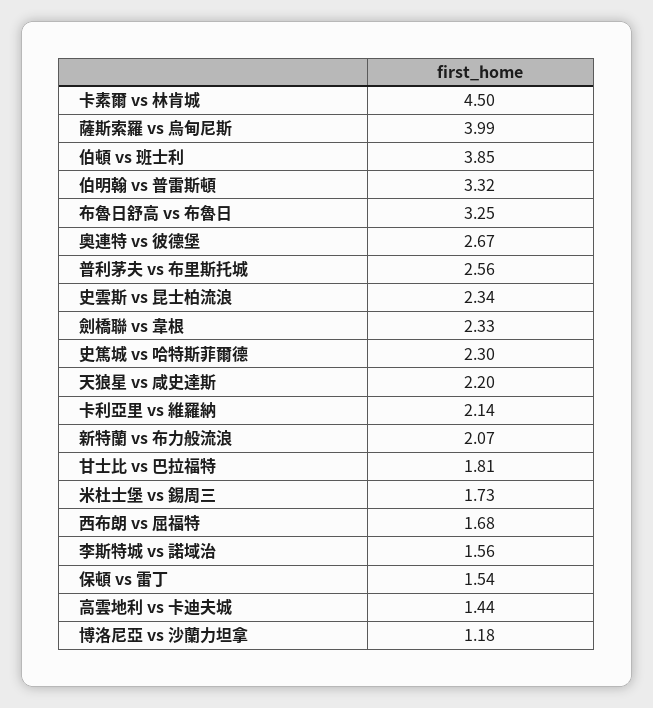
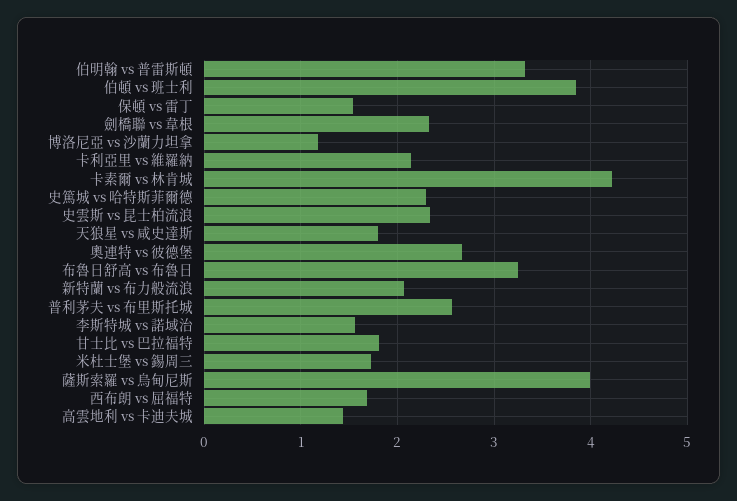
  {
-   "卡素爾 vs 林肯城": 4.5,
+   "卡素爾 vs 林肯城": 4.2,
    "薩斯索羅 vs 烏甸尼斯": 3.99,
    "伯頓 vs 班士利": 3.85,
    "伯明翰 vs 普雷斯頓": 3.32,
    "布魯日舒高 vs 布魯日": 3.25,
    "奧連特 vs 彼德堡": 2.67,
    "普利茅夫 vs 布里斯托城": 2.56,
    "史雲斯 vs 昆士柏流浪": 2.34,
    "劍橋聯 vs 韋根": 2.33,
    "史篤城 vs 哈特斯菲爾德": 2.3,
-   "天狼星 vs 咸史達斯": 2.2,
+   "天狼星 vs 咸史達斯": 1.8,
    "卡利亞里 vs 維羅納": 2.14,
    "新特蘭 vs 布力般流浪": 2.07,
    "甘士比 vs 巴拉福特": 1.81,
    "米杜士堡 vs 錫周三": 1.73,
    "西布朗 vs 屈福特": 1.68,
    "李斯特城 vs 諾域治": 1.56,
    "保頓 vs 雷丁": 1.54,
    "高雲地利 vs 卡迪夫城": 1.44,
    "博洛尼亞 vs 沙蘭力坦拿": 1.18
  }

